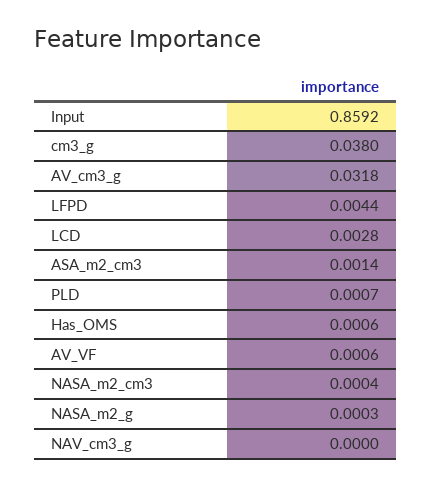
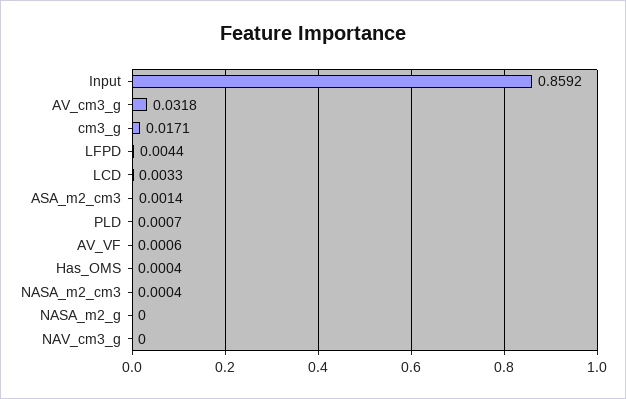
  {
    "Input": 0.8592,
-   "cm3_g": 0.038,
+   "cm3_g": 0.0171,
    "AV_cm3_g": 0.0318,
    "LFPD": 0.0044,
-   "LCD": 0.0028,
+   "LCD": 0.0033,
    "ASA_m2_cm3": 0.0014,
    "PLD": 0.0007,
-   "Has_OMS": 0.0006,
+   "Has_OMS": 0.0004,
    "AV_VF": 0.0006,
    "NASA_m2_cm3": 0.0004,
-   "NASA_m2_g": 0.0003,
+   "NASA_m2_g": 0,
    "NAV_cm3_g": 0
  }

